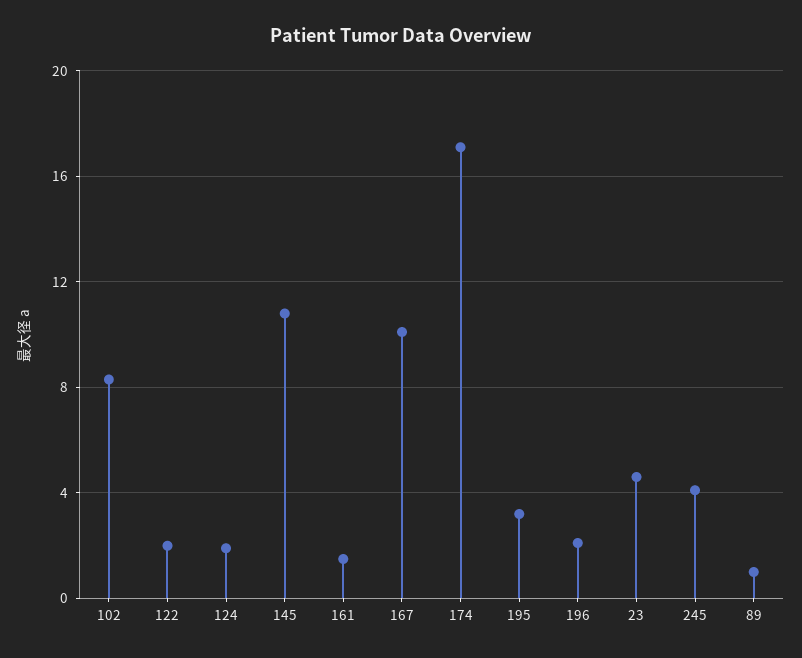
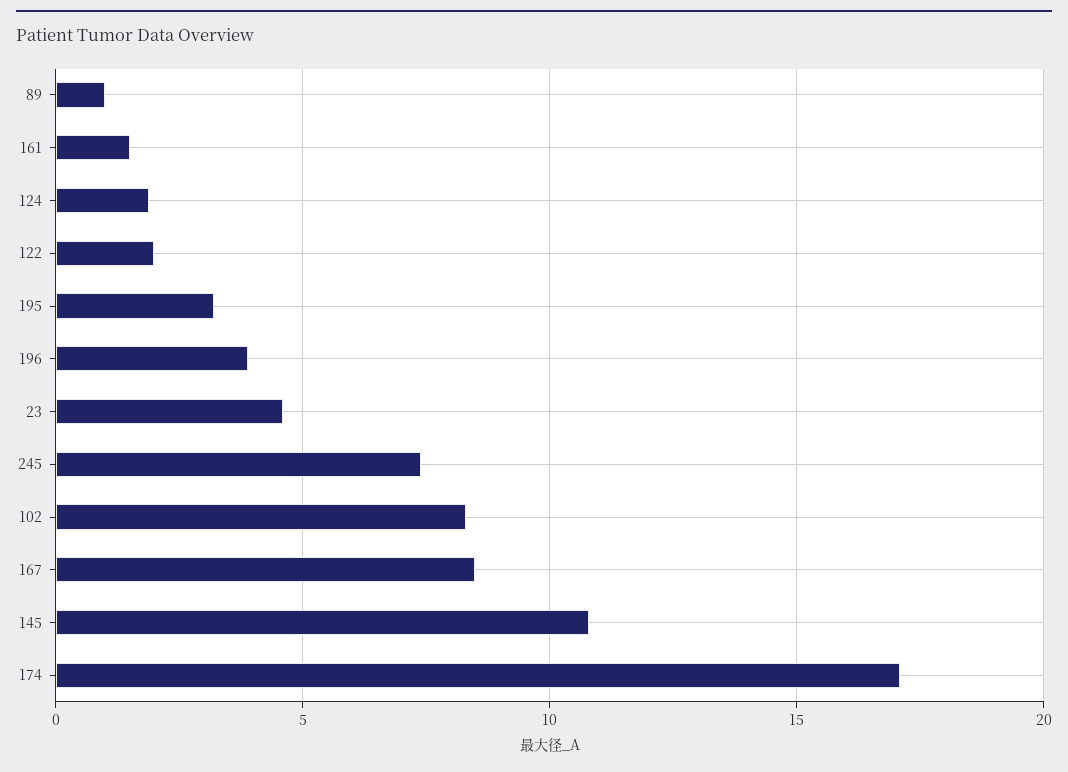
  {
    "102": 8.5,
    "122": 2,
    "124": 2,
    "145": 11,
    "161": 1.5,
-   "167": 10,
+   "167": 8.5,
    "174": 17,
    "195": 3,
-   "196": 2,
+   "196": 4,
    "23": 4.5,
-   "245": 4,
+   "245": 7.5,
    "89": 1
  }

